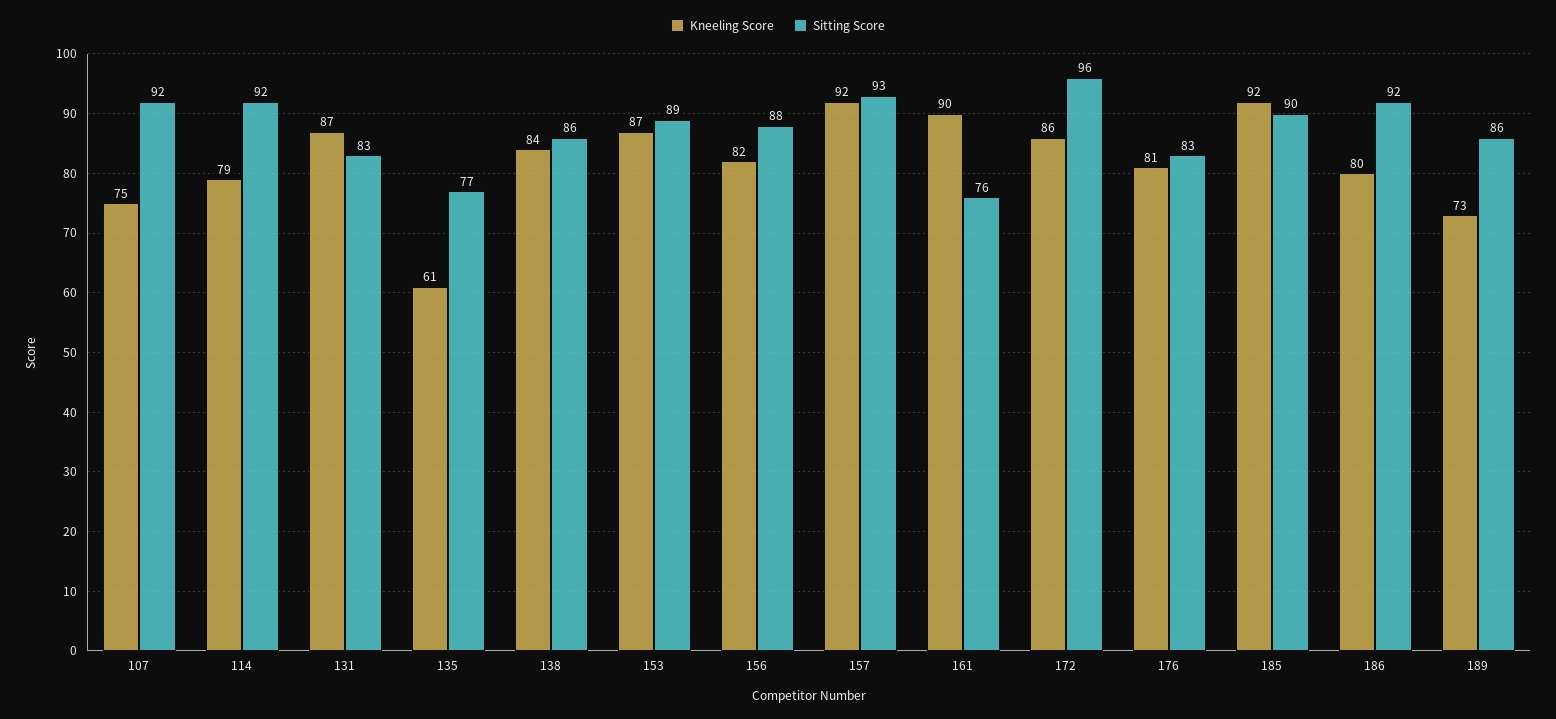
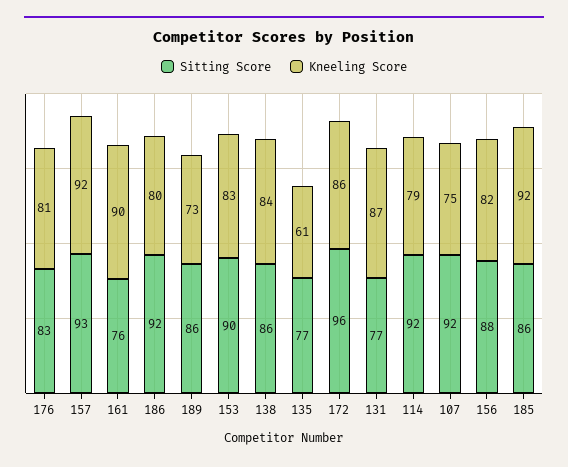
  {
    "Kneeling Score": {
      "107": 75,
      "114": 79,
      "131": 87,
      "135": 61,
      "138": 84,
-     "153": 87,
+     "153": 83,
      "156": 82,
      "157": 92,
      "161": 90,
      "172": 86,
      "176": 81,
      "185": 92,
      "186": 80,
      "189": 73
    },
    "Sitting Score": {
      "107": 92,
      "114": 92,
-     "131": 83,
+     "131": 77,
      "135": 77,
      "138": 86,
-     "153": 89,
+     "153": 90,
      "156": 88,
      "157": 93,
      "161": 76,
      "172": 96,
      "176": 83,
-     "185": 90,
+     "185": 86,
      "186": 92,
      "189": 86
    }
  }

